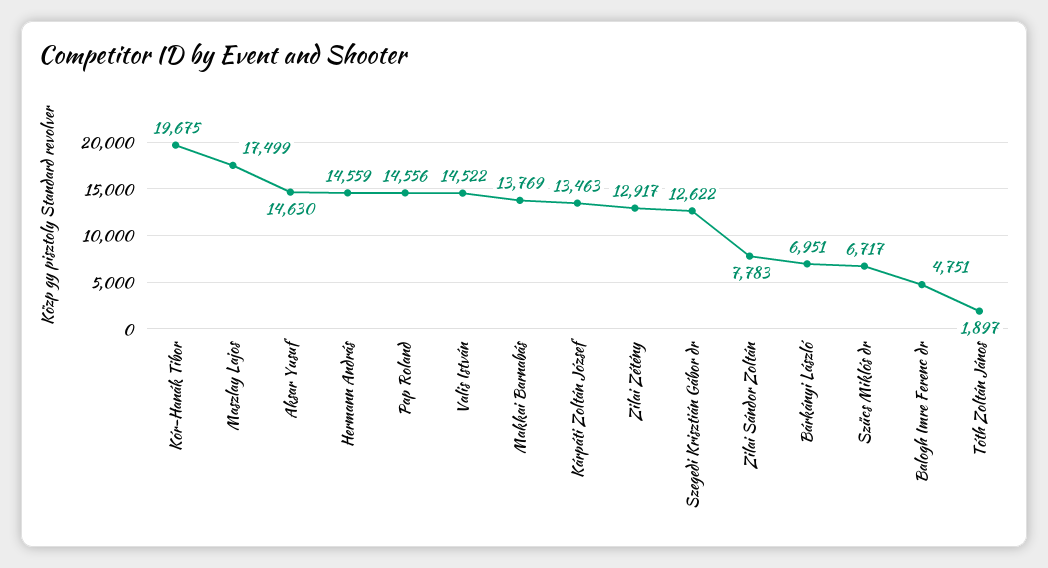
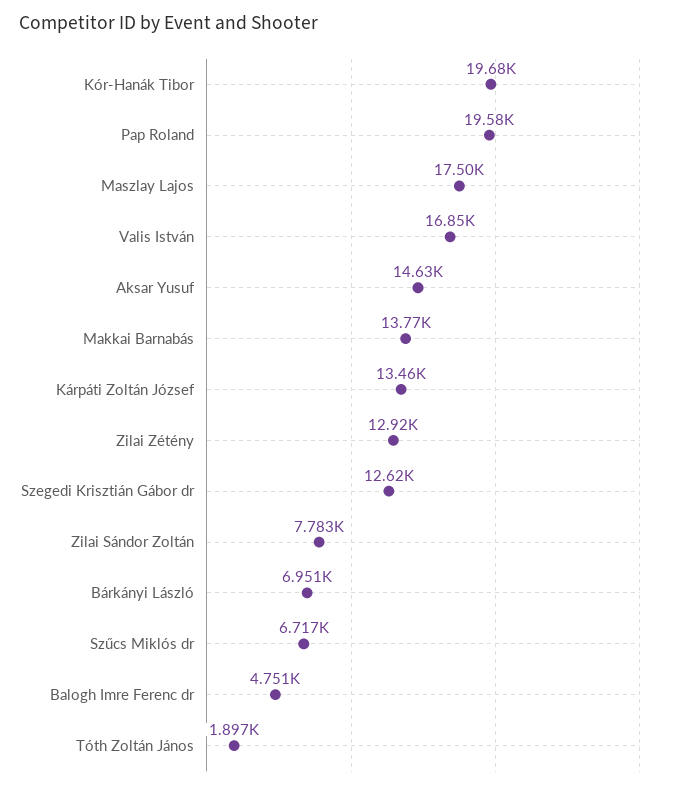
  {
    "Kór-Hanák Tibor": 19675,
    "Maszlay Lajos": 17499,
    "Aksar Yusuf": 14630,
-   "Hermann András": 14559,
-   "Pap Roland": 14556,
+   "Pap Roland": 19580,
-   "Valis István": 14522,
+   "Valis István": 16850,
    "Makkai Barnabás": 13769,
    "Kárpáti Zoltán József": 13463,
    "Zilai Zétény": 12917,
    "Szegedi Krisztián Gábor dr": 12622,
    "Zilai Sándor Zoltán": 7783,
    "Bárkányi László": 6951,
    "Szűcs Miklós dr": 6717,
    "Balogh Imre Ferenc dr": 4751,
    "Tóth Zoltán János": 1897
  }

